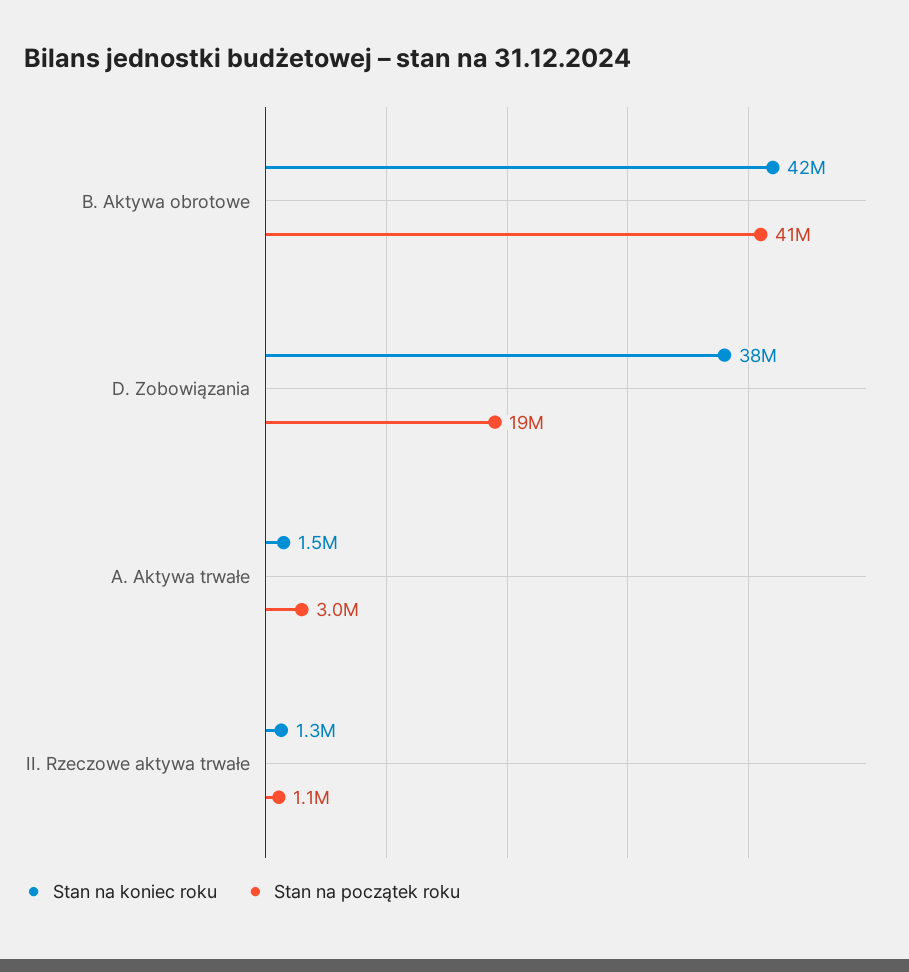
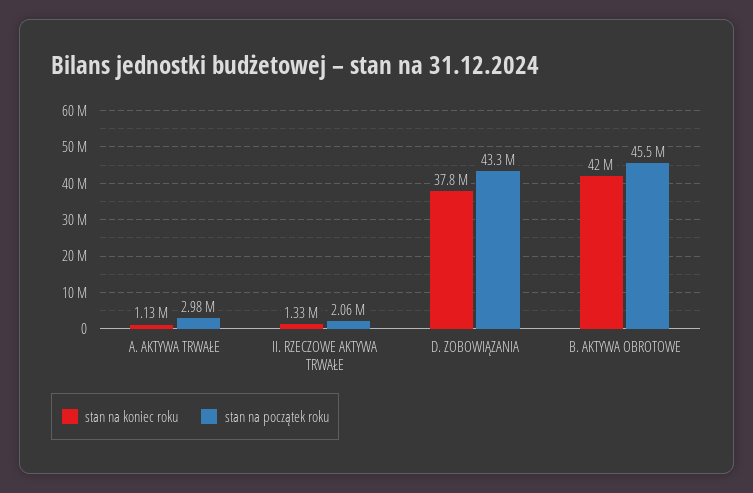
  {
    "Stan na koniec roku": {
      "B. Aktywa obrotowe": 42000000,
      "D. Zobowiązania": 37800000,
-     "A. Aktywa trwałe": 1500000,
+     "A. Aktywa trwałe": 1130000,
      "II. Rzeczowe aktywa trwałe": 1330000
    },
    "Stan na początek roku": {
-     "B. Aktywa obrotowe": 41000000,
+     "B. Aktywa obrotowe": 45500000,
-     "D. Zobowiązania": 19000000,
+     "D. Zobowiązania": 43300000,
      "A. Aktywa trwałe": 2980000,
-     "II. Rzeczowe aktywa trwałe": 1100000
+     "II. Rzeczowe aktywa trwałe": 2060000
    }
  }

